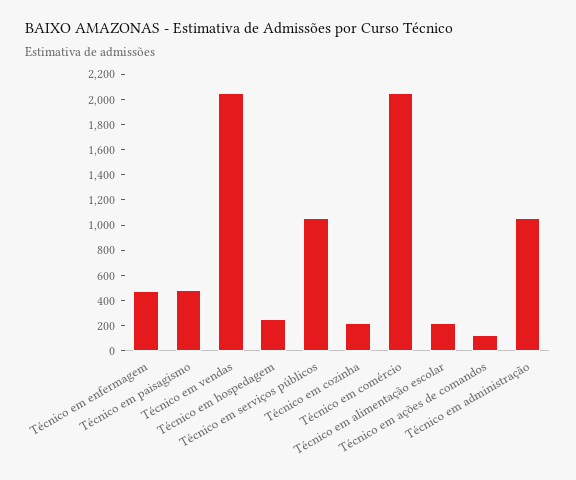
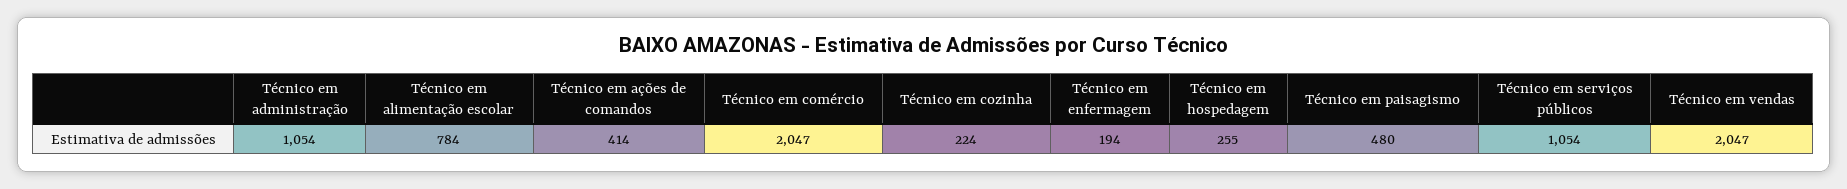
  {
-   "Técnico em enfermagem": 500,
+   "Técnico em enfermagem": 194,
    "Técnico em paisagismo": 480,
    "Técnico em vendas": 2047,
    "Técnico em hospedagem": 255,
    "Técnico em serviços públicos": 1054,
    "Técnico em cozinha": 224,
    "Técnico em comércio": 2047,
-   "Técnico em alimentação escolar": 200,
+   "Técnico em alimentação escolar": 784,
-   "Técnico em ações de comandos": 100,
+   "Técnico em ações de comandos": 414,
    "Técnico em administração": 1054
  }

